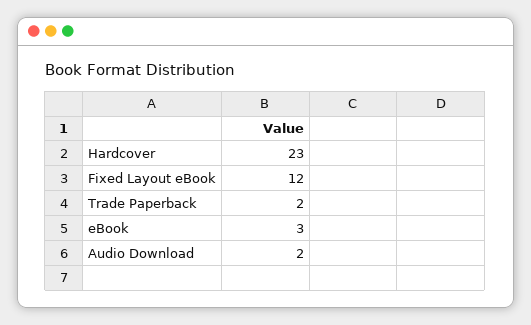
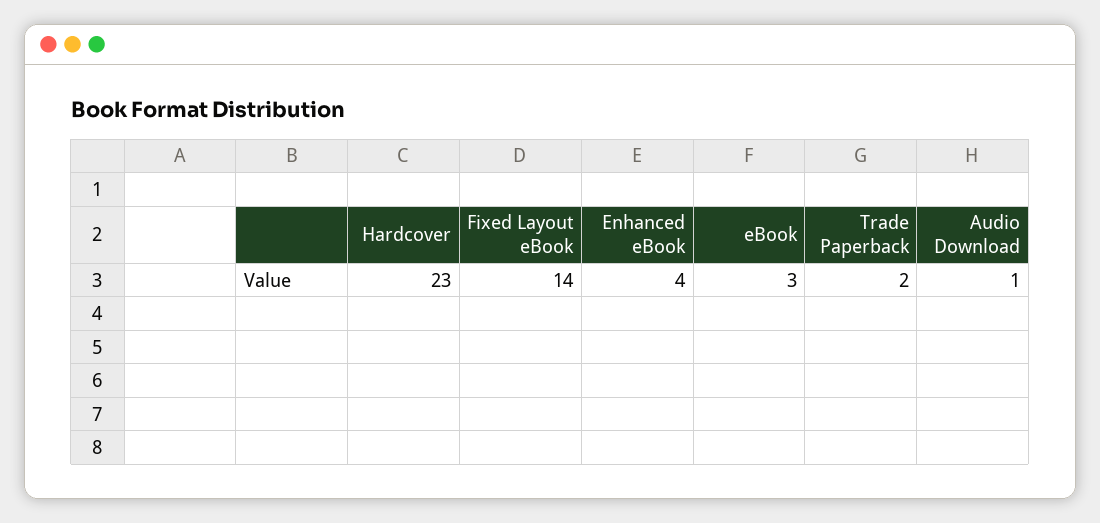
  {
    "Hardcover": 23,
-   "Fixed Layout eBook": 12,
+   "Fixed Layout eBook": 14,
    "Trade Paperback": 2,
    "eBook": 3,
-   "Audio Download": 2
+   "Audio Download": 1,
+   "Enhanced eBook": 4
  }

